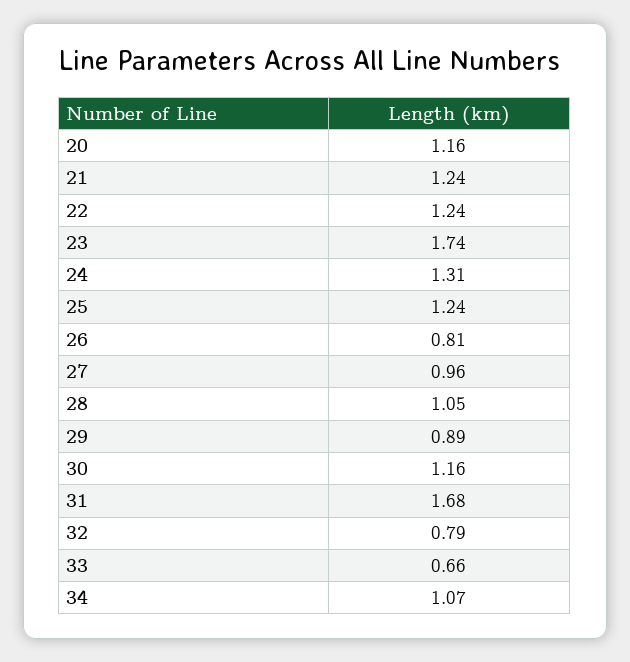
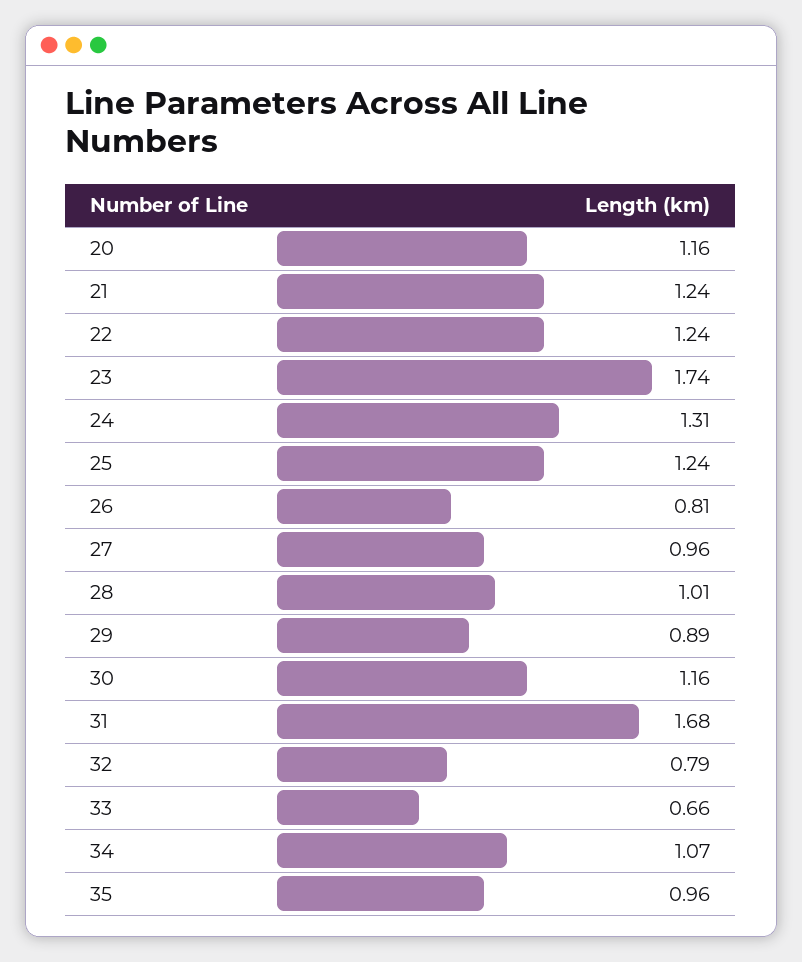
  {
    "20": 1.16,
    "21": 1.24,
    "22": 1.24,
    "23": 1.74,
    "24": 1.31,
    "25": 1.24,
    "26": 0.81,
    "27": 0.96,
-   "28": 1.05,
+   "28": 1.01,
    "29": 0.89,
    "30": 1.16,
    "31": 1.68,
    "32": 0.79,
    "33": 0.66,
-   "34": 1.07
+   "34": 1.07,
+   "35": 0.96
  }

